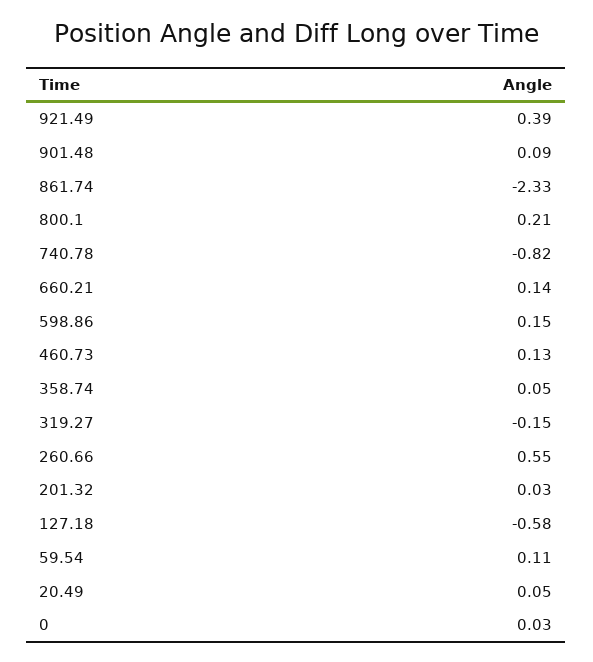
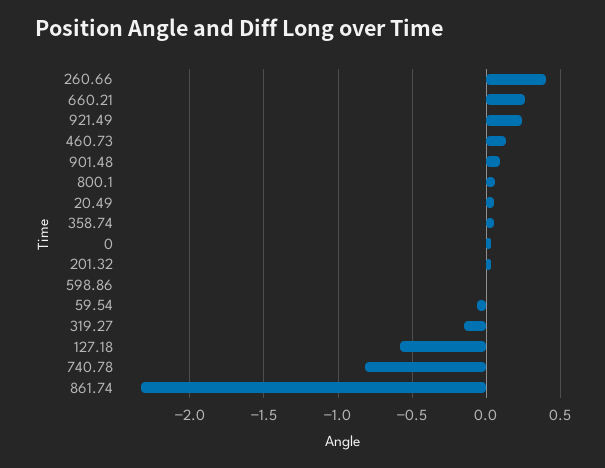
  {
-   "921.49": 0.39,
+   "921.49": 0.25,
    "901.48": 0.09,
    "861.74": -2.33,
-   "800.1": 0.21,
+   "800.1": 0.05,
    "740.78": -0.82,
-   "660.21": 0.14,
+   "660.21": 0.25,
-   "598.86": 0.15,
+   "598.86": 0,
    "460.73": 0.13,
    "358.74": 0.05,
    "319.27": -0.15,
-   "260.66": 0.55,
+   "260.66": 0.4,
    "201.32": 0.03,
    "127.18": -0.58,
-   "59.54": 0.11,
+   "59.54": -0.05,
    "20.49": 0.05,
    "0": 0.03
  }

